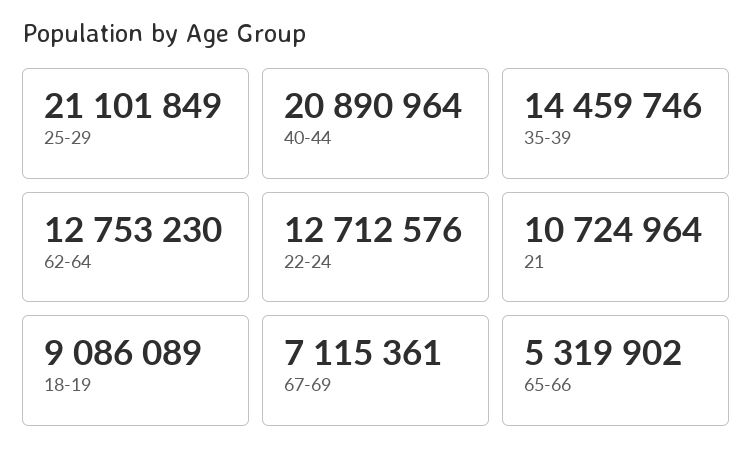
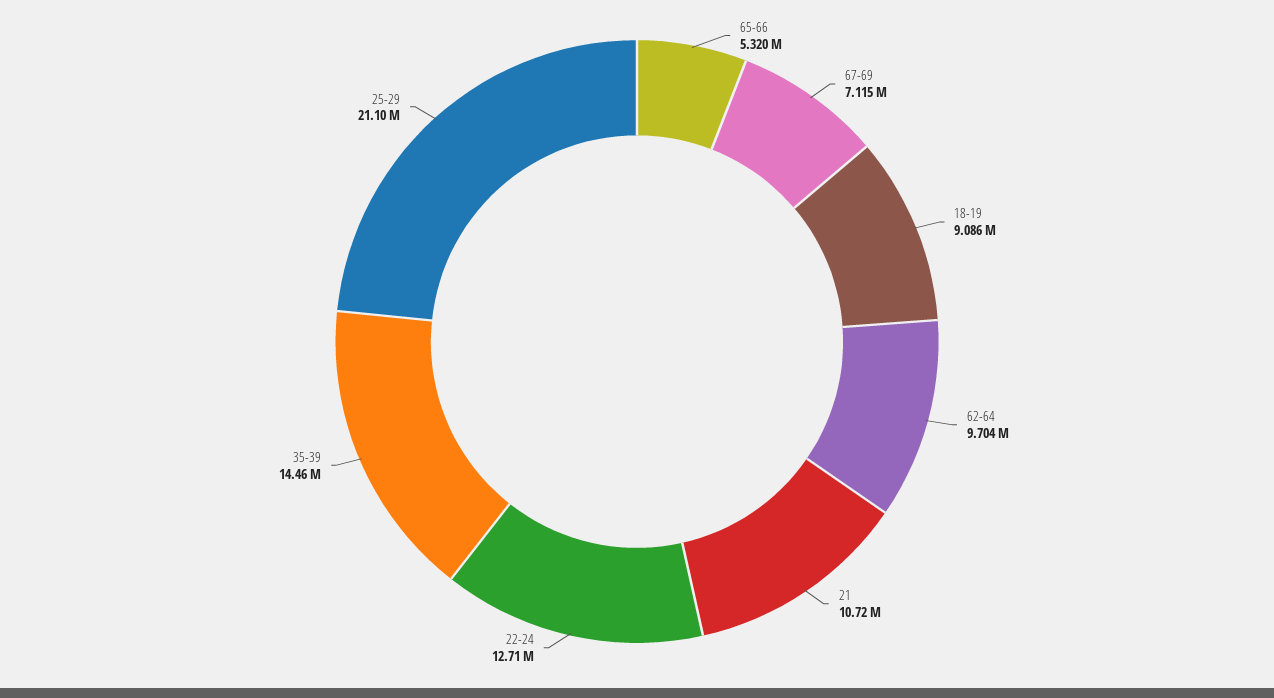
  {
    "25-29": 21101849,
-   "40-44": 20890964,
    "35-39": 14459746,
-   "62-64": 12753230,
+   "62-64": 9704000,
    "22-24": 12712576,
    "21": 10724964,
    "18-19": 9086089,
    "67-69": 7115361,
    "65-66": 5319902
  }

